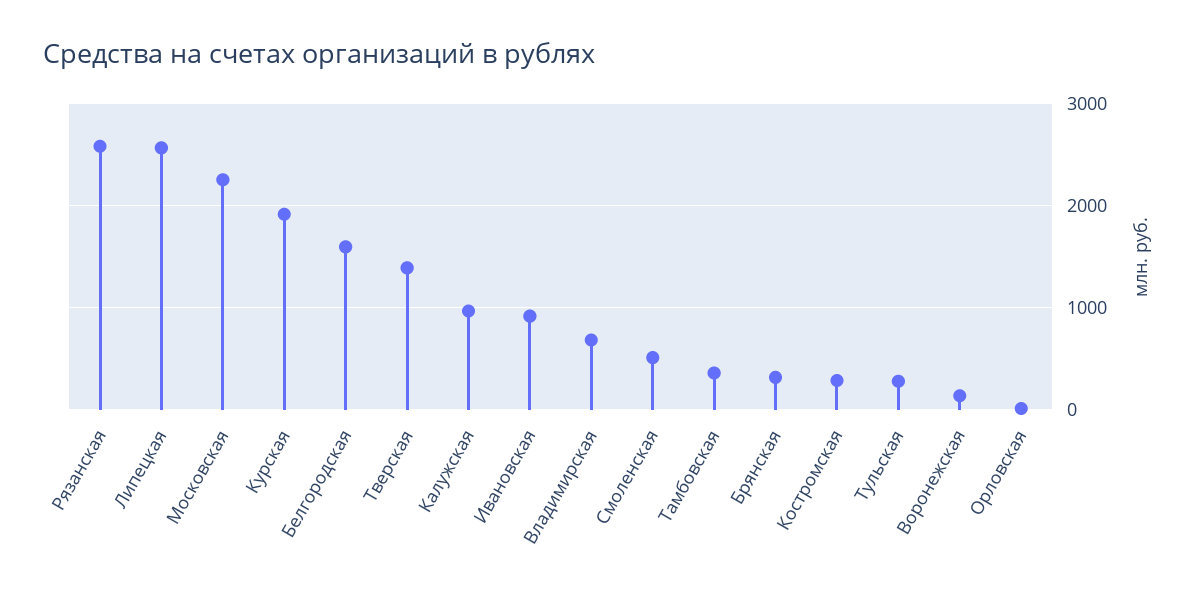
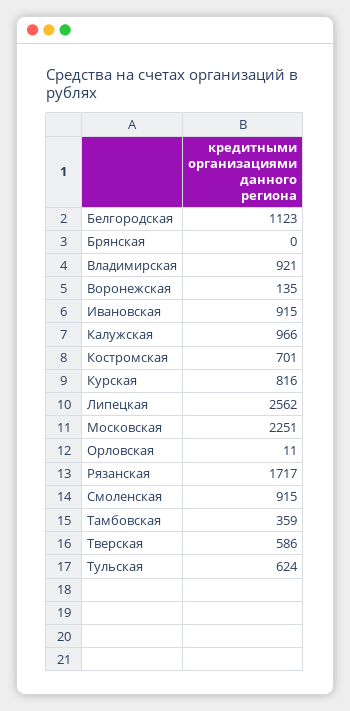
  {
-   "Рязанская": 2600,
+   "Рязанская": 1717,
    "Липецкая": 2562,
    "Московская": 2251,
-   "Курская": 1900,
+   "Курская": 816,
-   "Белгородская": 1600,
+   "Белгородская": 1123,
-   "Тверская": 1400,
+   "Тверская": 586,
    "Калужская": 966,
    "Ивановская": 915,
-   "Владимирская": 700,
+   "Владимирская": 921,
-   "Смоленская": 500,
+   "Смоленская": 915,
    "Тамбовская": 359,
-   "Брянская": 300,
+   "Брянская": 0,
-   "Костромская": 300,
+   "Костромская": 701,
-   "Тульская": 300,
+   "Тульская": 624,
    "Воронежская": 135,
    "Орловская": 11
  }

